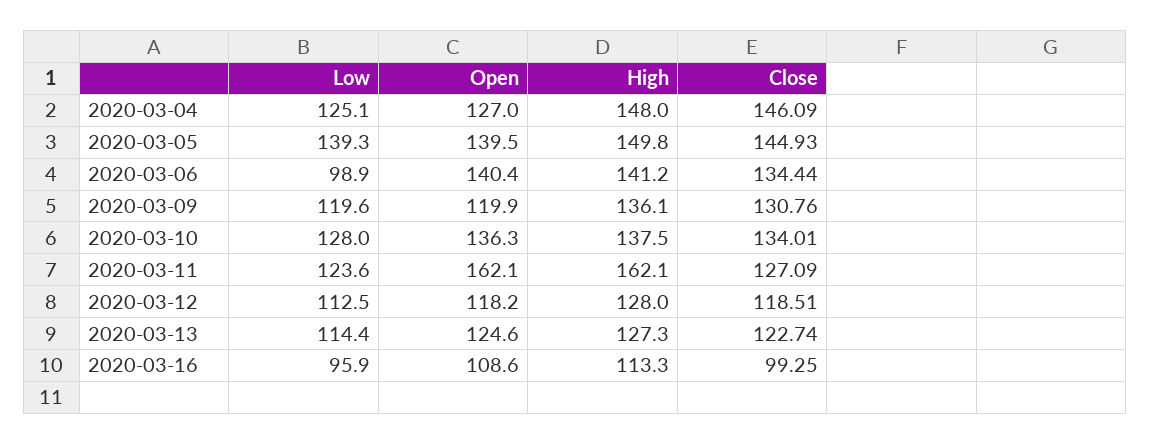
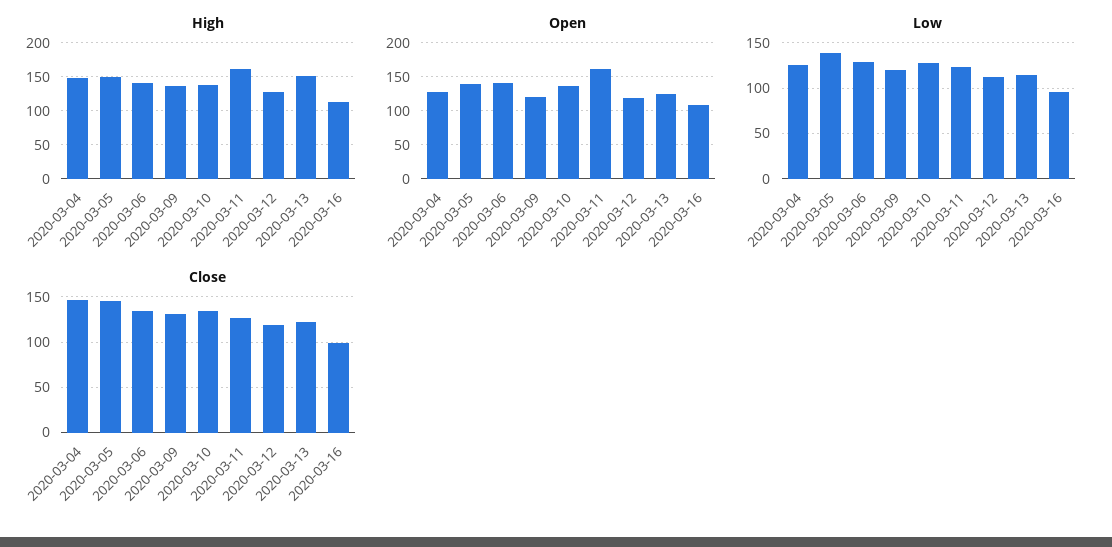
  {
    "Low": {
      "2020-03-04": 125.1,
      "2020-03-05": 139.3,
-     "2020-03-06": 98.9,
+     "2020-03-06": 130,
      "2020-03-09": 119.6,
      "2020-03-10": 128,
      "2020-03-11": 123.6,
      "2020-03-12": 112.5,
      "2020-03-13": 114.4,
      "2020-03-16": 95.9
    },
    "Open": {
      "2020-03-04": 127,
      "2020-03-05": 139.5,
      "2020-03-06": 140.4,
      "2020-03-09": 119.9,
      "2020-03-10": 136.3,
      "2020-03-11": 162.1,
      "2020-03-12": 118.2,
      "2020-03-13": 124.6,
      "2020-03-16": 108.6
    },
    "High": {
      "2020-03-04": 148,
      "2020-03-05": 149.8,
      "2020-03-06": 141.2,
      "2020-03-09": 136.1,
      "2020-03-10": 137.5,
      "2020-03-11": 162.1,
      "2020-03-12": 128,
-     "2020-03-13": 127.3,
+     "2020-03-13": 150,
      "2020-03-16": 113.3
    },
    "Close": {
      "2020-03-04": 146.09,
      "2020-03-05": 144.93,
      "2020-03-06": 134.44,
      "2020-03-09": 130.76,
      "2020-03-10": 134.01,
      "2020-03-11": 127.09,
      "2020-03-12": 118.51,
      "2020-03-13": 122.74,
      "2020-03-16": 99.25
    }
  }

